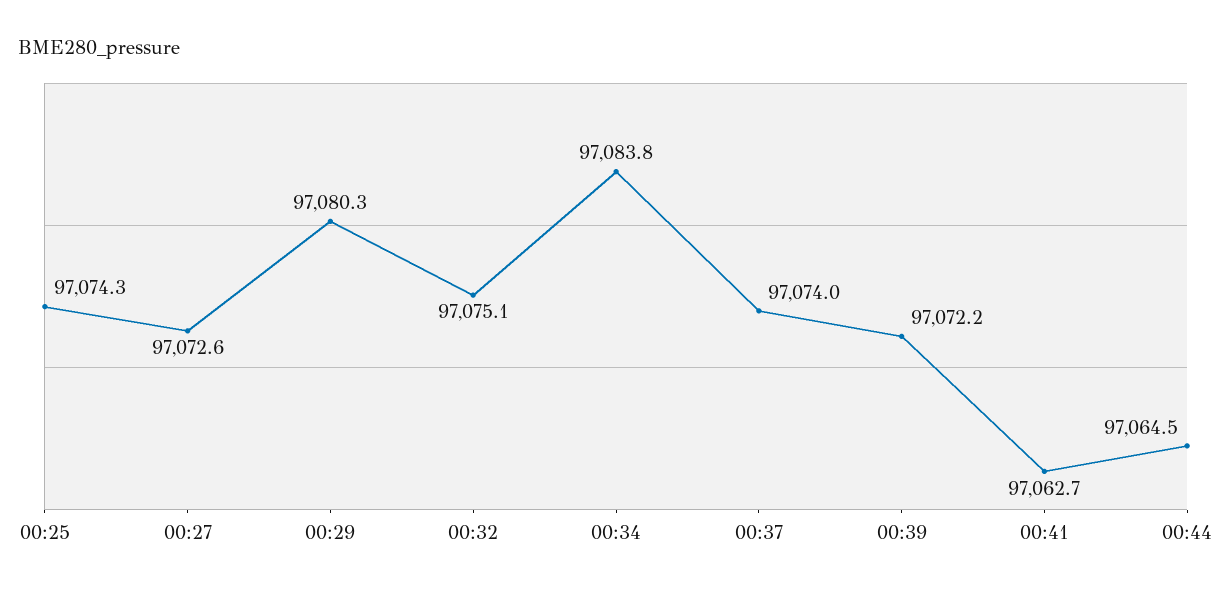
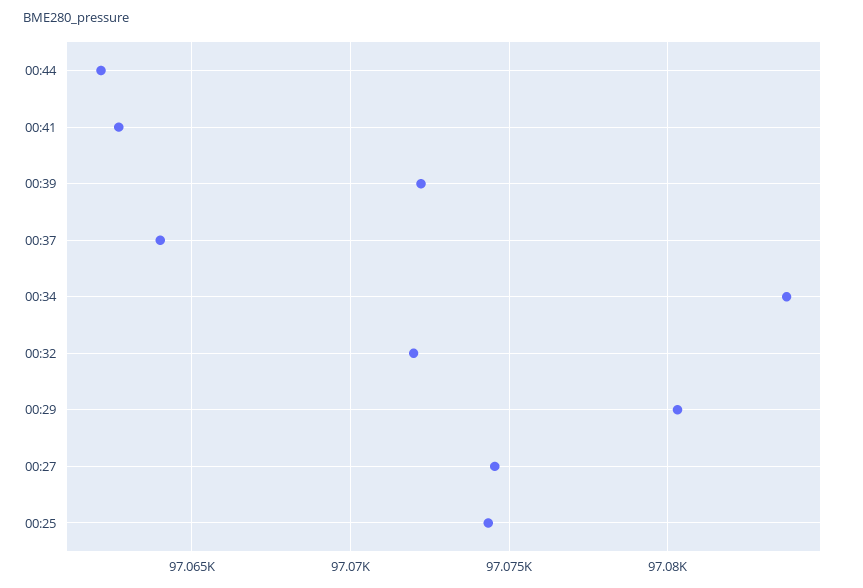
  {
    "00:25": 97074.3,
-   "00:27": 97072.6,
+   "00:27": 97074.5,
    "00:29": 97080.3,
-   "00:32": 97075.1,
+   "00:32": 97072,
    "00:34": 97083.8,
-   "00:37": 97074,
+   "00:37": 97064,
    "00:39": 97072.2,
    "00:41": 97062.7,
-   "00:44": 97064.5
+   "00:44": 97062
  }

